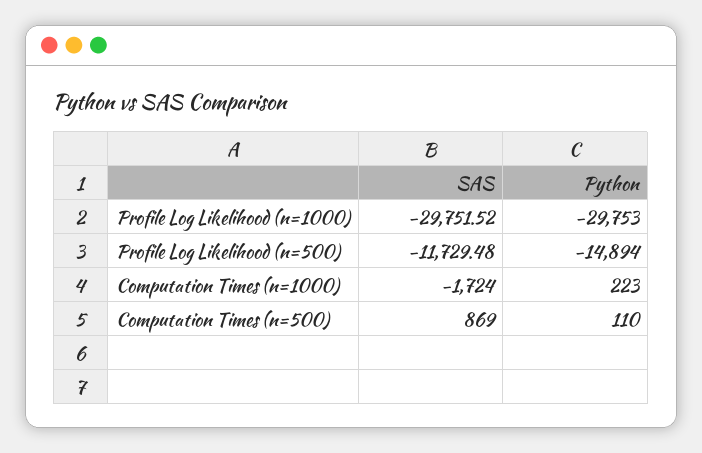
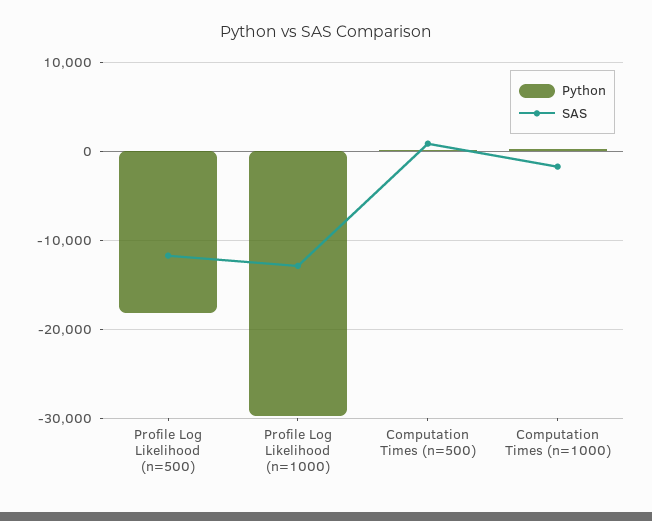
  {
    "SAS": {
-     "Profile Log Likelihood (n=1000)": -29751.52,
+     "Profile Log Likelihood (n=1000)": -13000,
      "Profile Log Likelihood (n=500)": -11729.48,
      "Computation Times (n=1000)": -1724,
      "Computation Times (n=500)": 869
    },
    "Python": {
      "Profile Log Likelihood (n=1000)": -29753,
-     "Profile Log Likelihood (n=500)": -14894,
+     "Profile Log Likelihood (n=500)": -18000,
      "Computation Times (n=1000)": 223,
      "Computation Times (n=500)": 110
    }
  }

